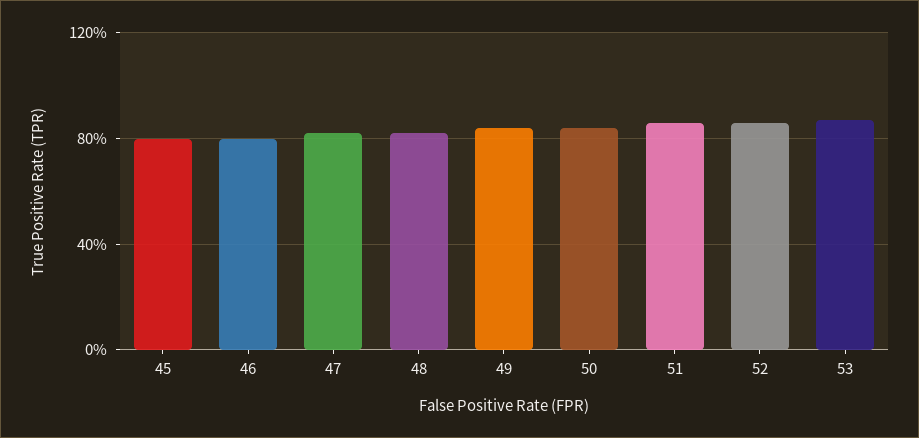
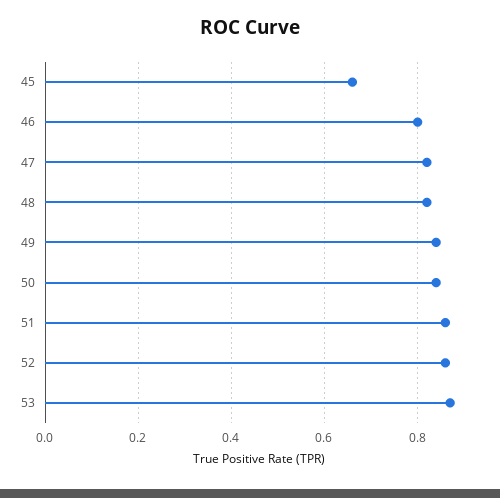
  {
-   "45": 0.8,
+   "45": 0.65,
    "46": 0.8,
    "47": 0.8,
    "48": 0.8,
    "49": 0.85,
    "50": 0.85,
    "51": 0.85,
    "52": 0.85,
    "53": 0.85
  }

